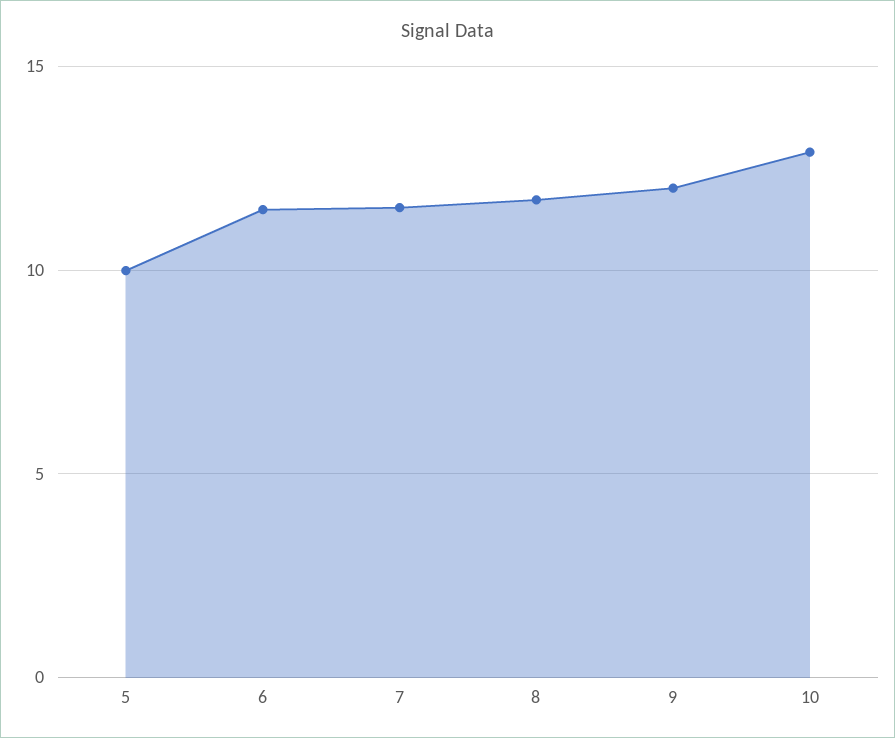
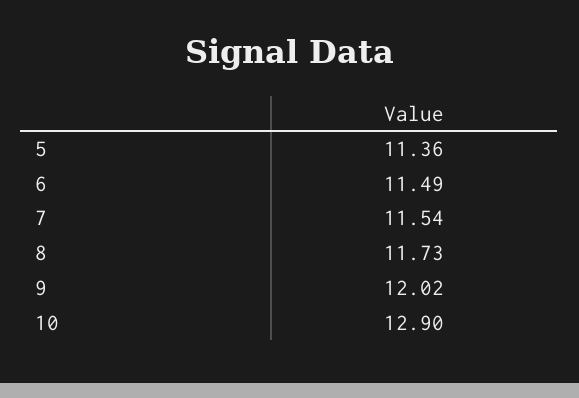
  {
-   "5": 10,
+   "5": 11.36,
    "6": 11.49,
    "7": 11.54,
    "8": 11.73,
    "9": 12.02,
    "10": 12.9
  }

